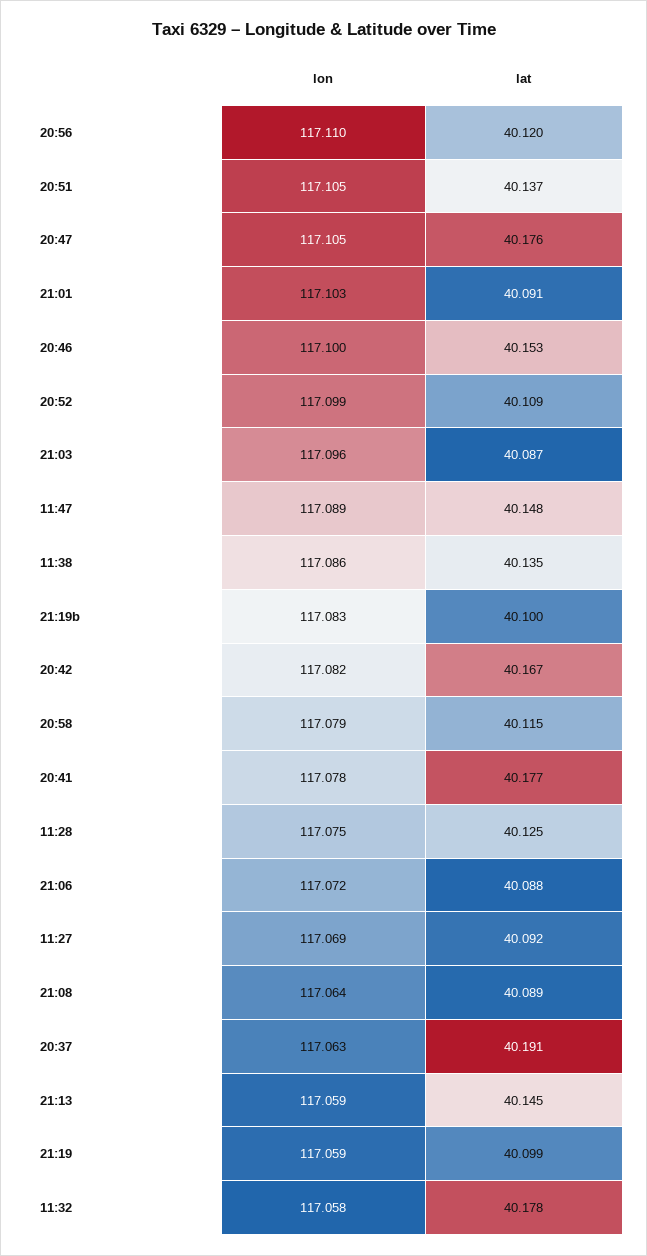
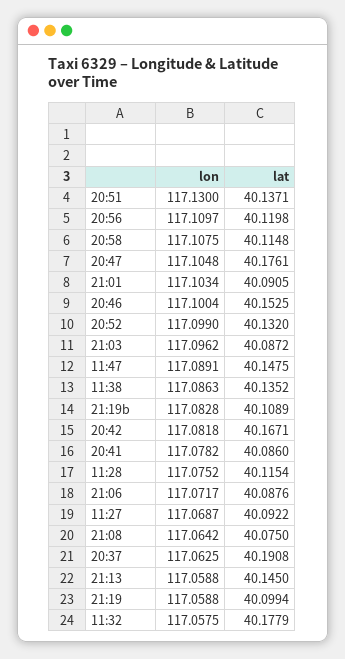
  {
    "lon": {
      "20:56": 117.1097,
-     "20:51": 117.105,
+     "20:51": 117.13,
      "20:47": 117.1048,
      "21:01": 117.1034,
      "20:46": 117.1004,
      "20:52": 117.099,
      "21:03": 117.0962,
      "11:47": 117.0891,
      "11:38": 117.0863,
      "21:19b": 117.0828,
      "20:42": 117.0818,
-     "20:58": 117.079,
+     "20:58": 117.1075,
      "20:41": 117.0782,
      "11:28": 117.0752,
      "21:06": 117.0717,
      "11:27": 117.0687,
      "21:08": 117.0642,
      "20:37": 117.0625,
      "21:13": 117.0588,
      "21:19": 117.0588,
      "11:32": 117.0575
    },
    "lat": {
      "20:56": 40.1198,
      "20:51": 40.1371,
      "20:47": 40.1761,
      "21:01": 40.0905,
      "20:46": 40.1525,
-     "20:52": 40.109,
+     "20:52": 40.132,
      "21:03": 40.0872,
      "11:47": 40.1475,
      "11:38": 40.1352,
-     "21:19b": 40.1,
+     "21:19b": 40.1089,
      "20:42": 40.1671,
      "20:58": 40.1148,
-     "20:41": 40.177,
+     "20:41": 40.086,
-     "11:28": 40.125,
+     "11:28": 40.1154,
      "21:06": 40.0876,
      "11:27": 40.0922,
-     "21:08": 40.089,
+     "21:08": 40.075,
      "20:37": 40.1908,
      "21:13": 40.145,
      "21:19": 40.0994,
      "11:32": 40.1779
    }
  }

